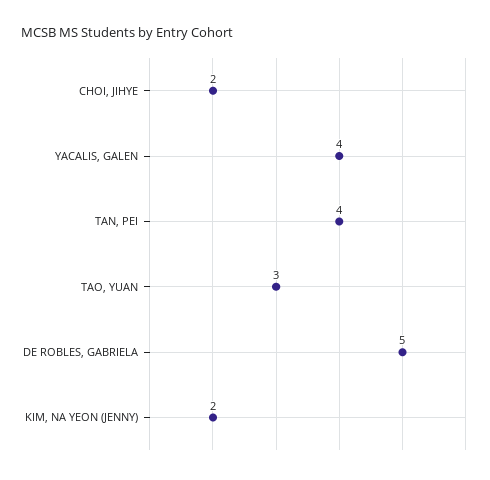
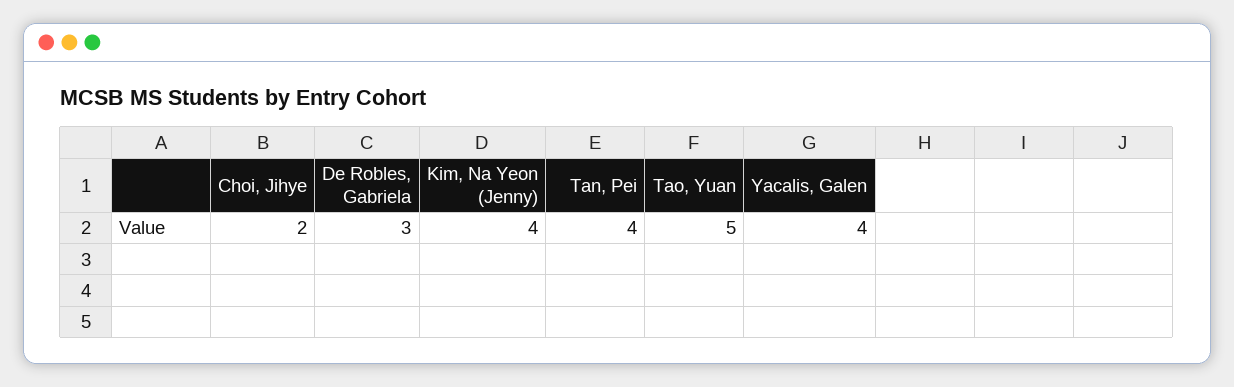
  {
    "CHOI, JIHYE": 2,
    "YACALIS, GALEN": 4,
    "TAN, PEI": 4,
-   "TAO, YUAN": 3,
+   "TAO, YUAN": 5,
-   "DE ROBLES, GABRIELA": 5,
+   "DE ROBLES, GABRIELA": 3,
-   "KIM, NA YEON (JENNY)": 2
+   "KIM, NA YEON (JENNY)": 4
  }

